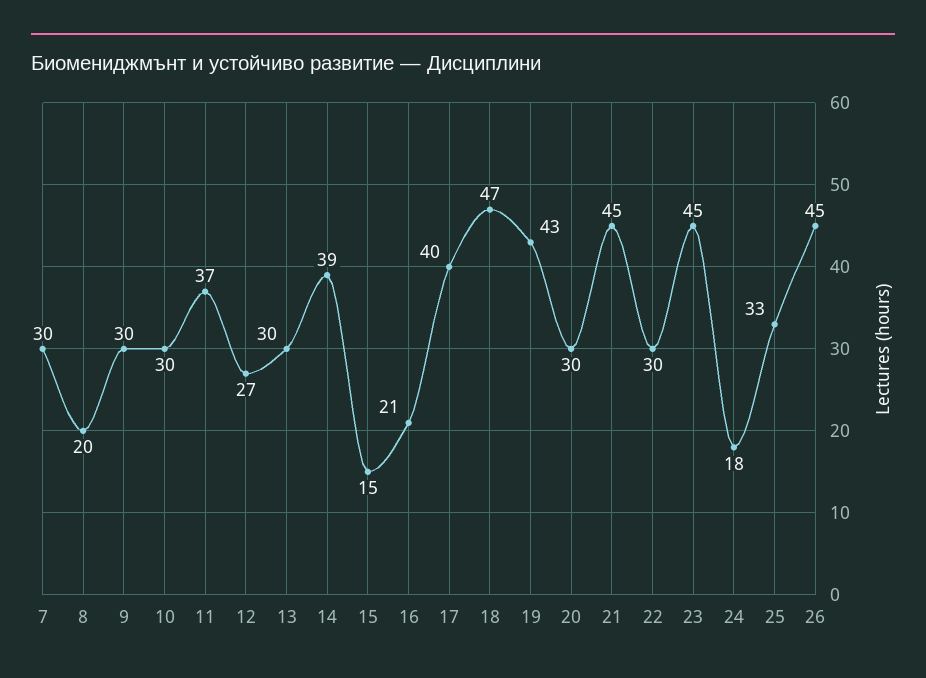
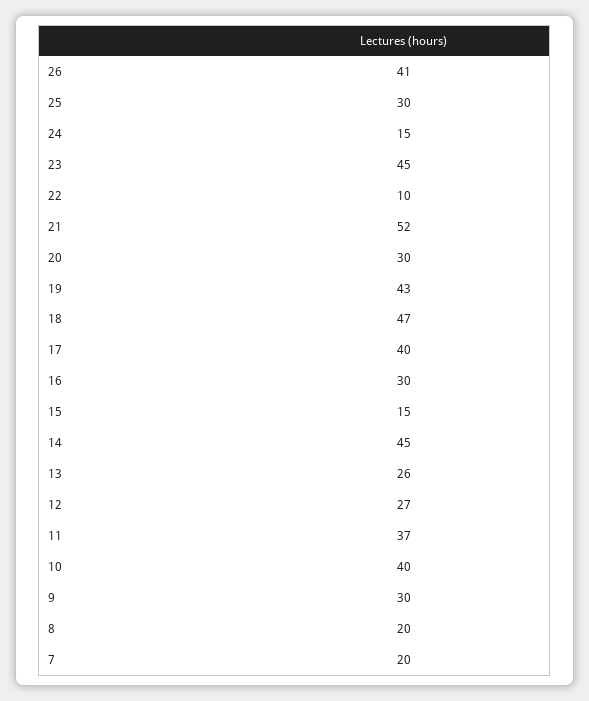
  {
-   "7": 30,
+   "7": 20,
    "8": 20,
    "9": 30,
-   "10": 30,
+   "10": 40,
    "11": 37,
    "12": 27,
-   "13": 30,
+   "13": 26,
-   "14": 39,
+   "14": 45,
    "15": 15,
-   "16": 21,
+   "16": 30,
    "17": 40,
    "18": 47,
    "19": 43,
    "20": 30,
-   "21": 45,
+   "21": 52,
-   "22": 30,
+   "22": 10,
    "23": 45,
-   "24": 18,
+   "24": 15,
-   "25": 33,
+   "25": 30,
-   "26": 45
+   "26": 41
  }

